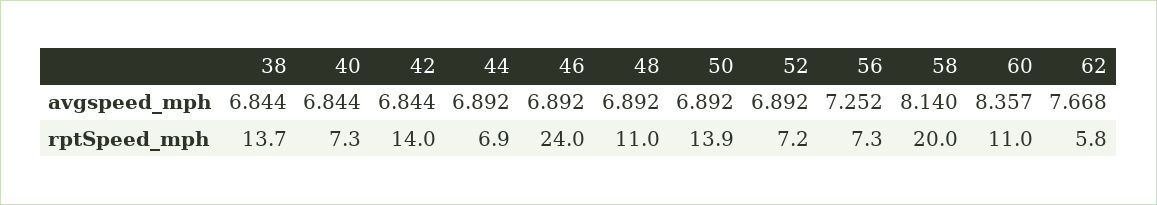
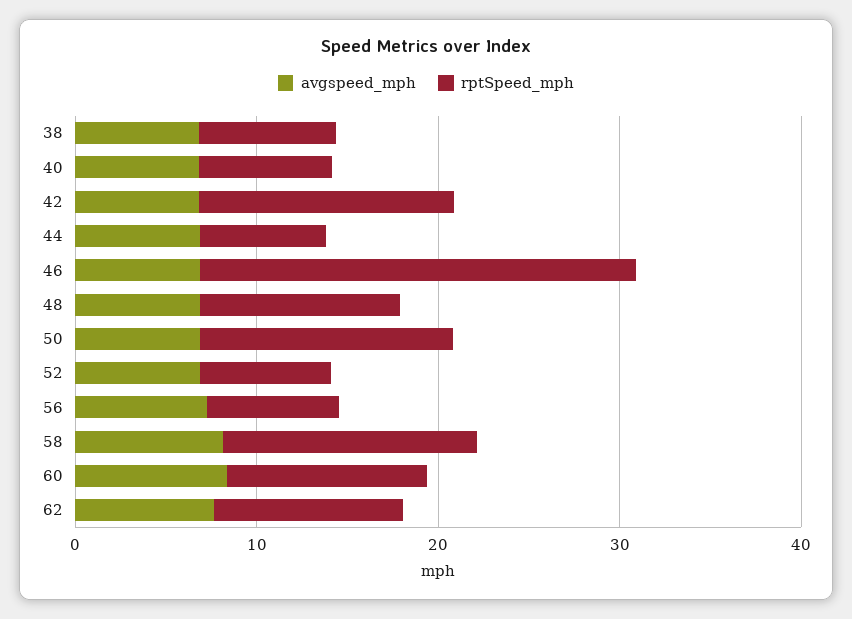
  {
    "avgspeed_mph": {
      "38": 6.844,
      "40": 6.844,
      "42": 6.844,
      "44": 6.892,
      "46": 6.892,
      "48": 6.892,
      "50": 6.892,
      "52": 6.892,
      "56": 7.252,
      "58": 8.14,
      "60": 8.357,
      "62": 7.668
    },
    "rptSpeed_mph": {
-     "38": 13.7,
+     "38": 8,
      "40": 7.3,
      "42": 14,
      "44": 6.9,
      "46": 24,
      "48": 11,
      "50": 13.9,
      "52": 7.2,
      "56": 7.3,
-     "58": 20,
+     "58": 14,
      "60": 11,
-     "62": 5.8
+     "62": 10
    }
  }

